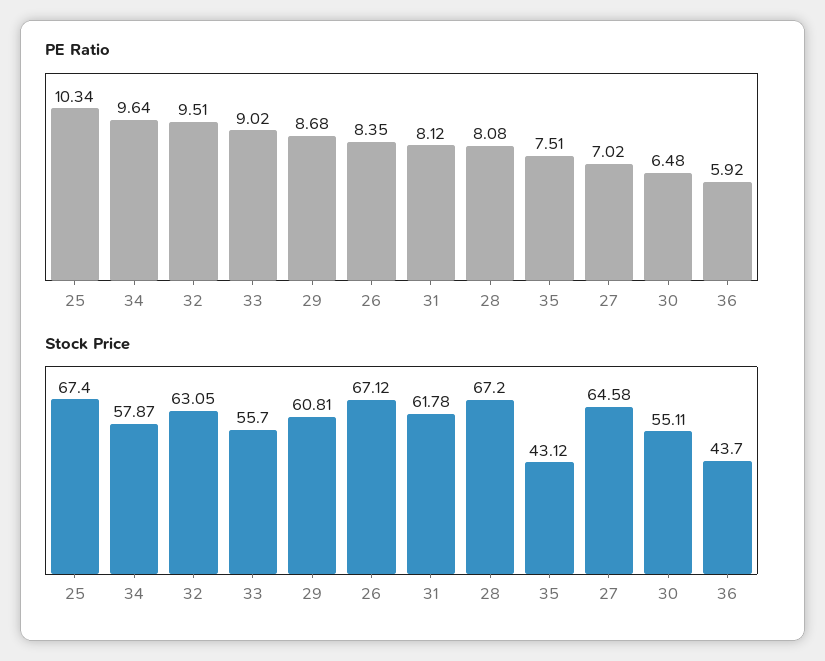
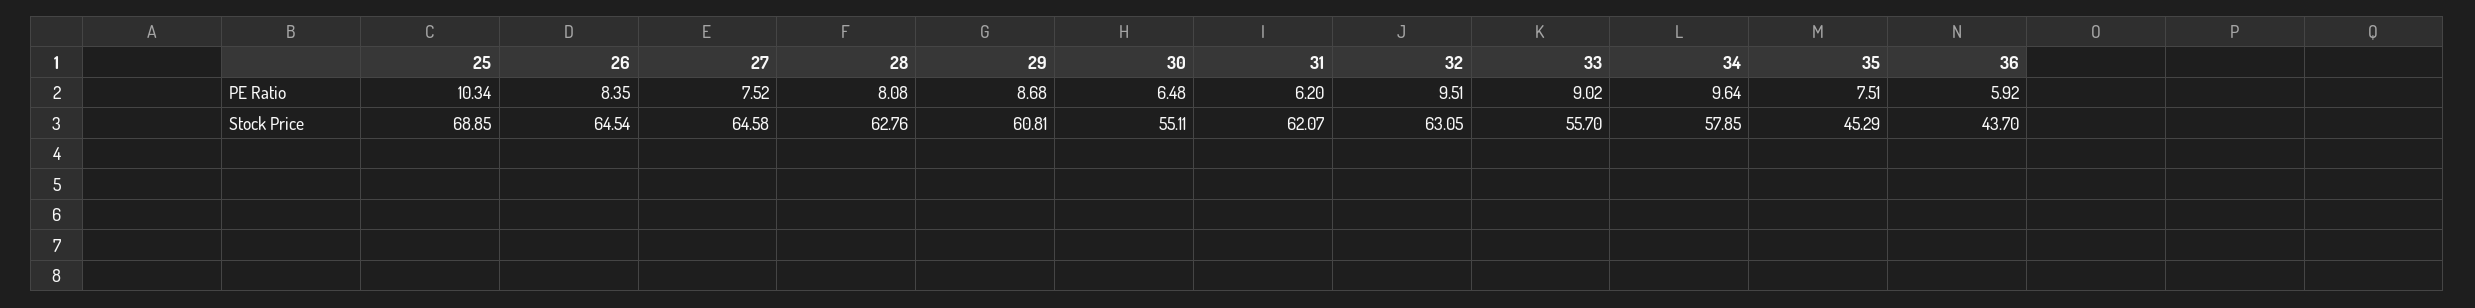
  {
    "PE Ratio": {
      "25": 10.34,
      "34": 9.64,
      "32": 9.51,
      "33": 9.02,
      "29": 8.68,
      "26": 8.35,
-     "31": 8.12,
+     "31": 6.2,
      "28": 8.08,
      "35": 7.51,
-     "27": 7.02,
+     "27": 7.52,
      "30": 6.48,
      "36": 5.92
    },
    "Stock Price": {
-     "25": 67.4,
+     "25": 68.85,
-     "34": 57.87,
+     "34": 57.85,
      "32": 63.05,
      "33": 55.7,
      "29": 60.81,
-     "26": 67.12,
+     "26": 64.54,
-     "31": 61.78,
+     "31": 62.07,
-     "28": 67.2,
+     "28": 62.76,
-     "35": 43.12,
+     "35": 45.29,
      "27": 64.58,
      "30": 55.11,
      "36": 43.7
    }
  }

